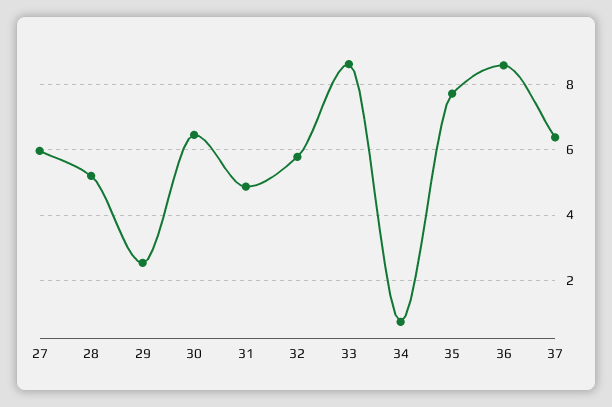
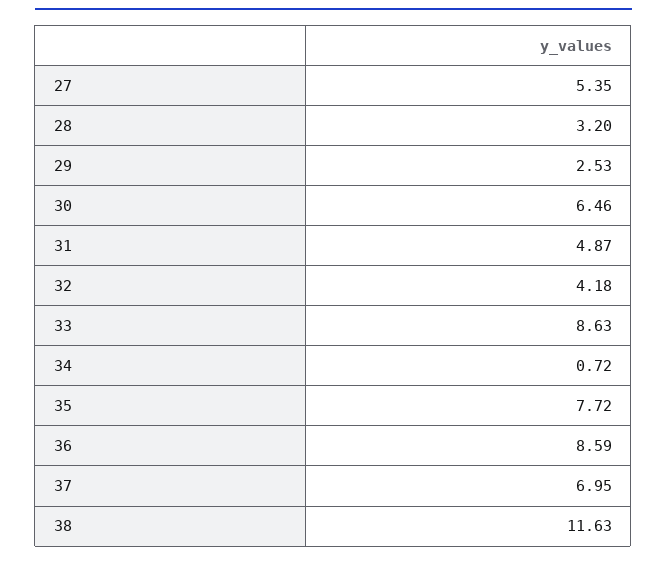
  {
-   "27": 6,
+   "27": 5.35,
-   "28": 5.2,
+   "28": 3.2,
    "29": 2.53,
    "30": 6.46,
    "31": 4.87,
-   "32": 5.8,
+   "32": 4.18,
    "33": 8.63,
    "34": 0.72,
    "35": 7.72,
    "36": 8.59,
-   "37": 6.4
+   "37": 6.95,
+   "38": 11.63
  }

